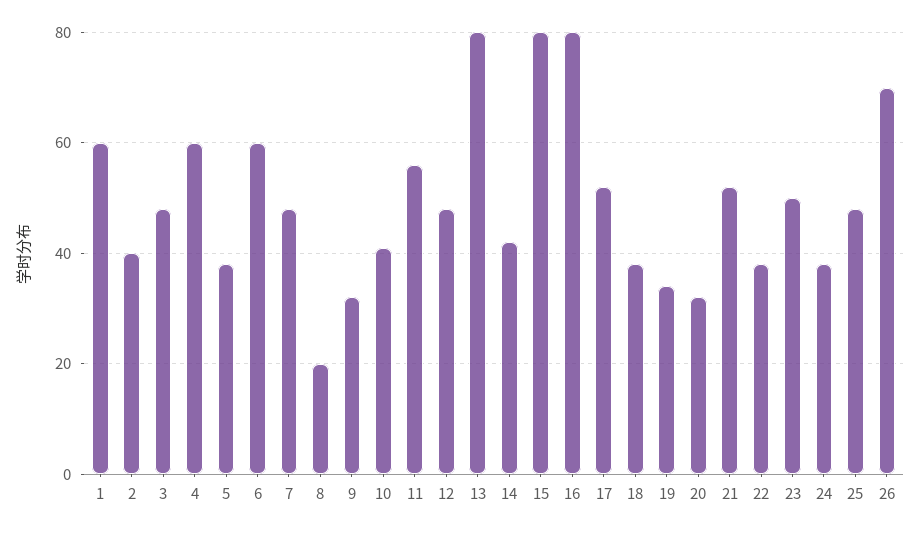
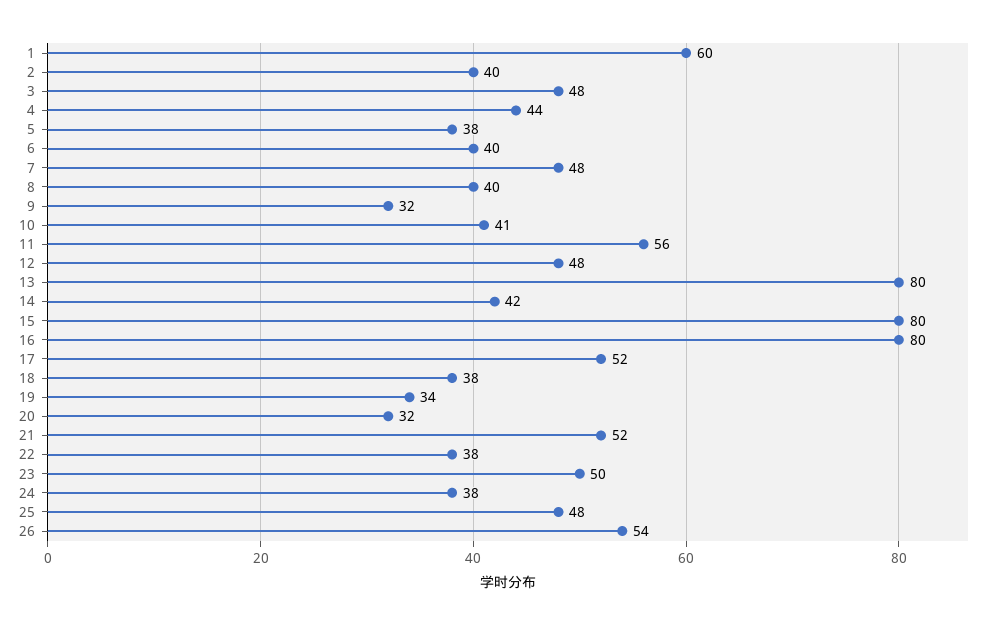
  {
    "1": 60,
    "2": 40,
    "3": 48,
-   "4": 60,
+   "4": 44,
    "5": 38,
-   "6": 60,
+   "6": 40,
    "7": 48,
-   "8": 20,
+   "8": 40,
    "9": 32,
    "10": 41,
    "11": 56,
    "12": 48,
    "13": 80,
    "14": 42,
    "15": 80,
    "16": 80,
    "17": 52,
    "18": 38,
    "19": 34,
    "20": 32,
    "21": 52,
    "22": 38,
    "23": 50,
    "24": 38,
    "25": 48,
-   "26": 70
+   "26": 54
  }

